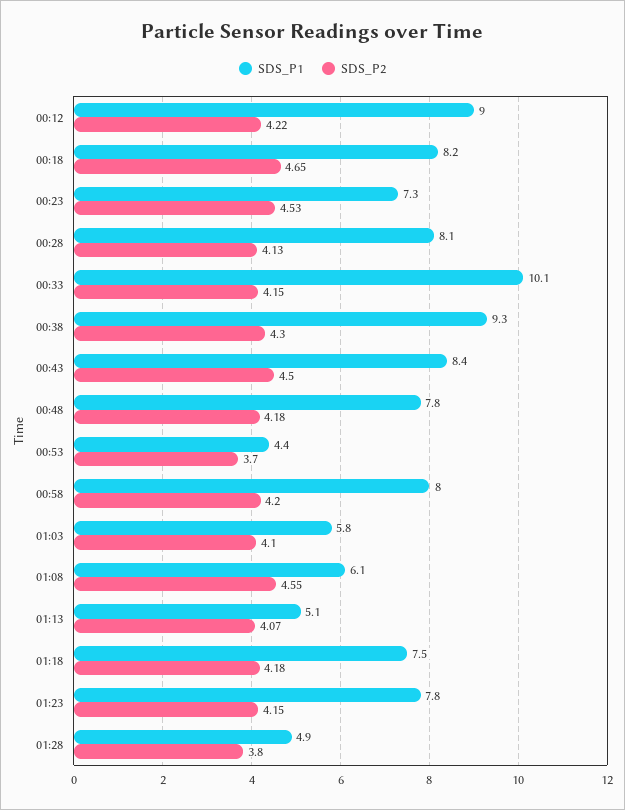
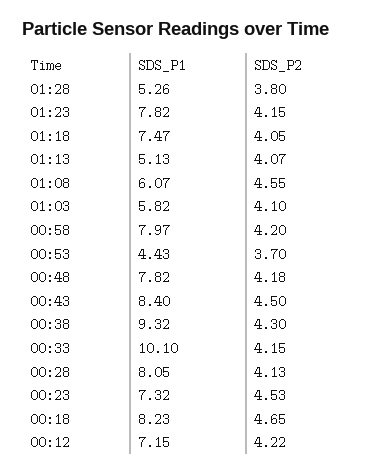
  {
    "SDS_P1": {
-     "00:12": 9,
+     "00:12": 7.15,
      "00:18": 8.23,
      "00:23": 7.32,
      "00:28": 8.05,
      "00:33": 10.1,
      "00:38": 9.32,
      "00:43": 8.4,
      "00:48": 7.82,
      "00:53": 4.43,
      "00:58": 7.97,
      "01:03": 5.82,
      "01:08": 6.07,
      "01:13": 5.13,
      "01:18": 7.47,
      "01:23": 7.82,
-     "01:28": 4.9
+     "01:28": 5.26
    },
    "SDS_P2": {
      "00:12": 4.22,
      "00:18": 4.65,
      "00:23": 4.53,
      "00:28": 4.13,
      "00:33": 4.15,
      "00:38": 4.3,
      "00:43": 4.5,
      "00:48": 4.18,
      "00:53": 3.7,
      "00:58": 4.2,
      "01:03": 4.1,
      "01:08": 4.55,
      "01:13": 4.07,
-     "01:18": 4.18,
+     "01:18": 4.05,
      "01:23": 4.15,
      "01:28": 3.8
    }
  }

